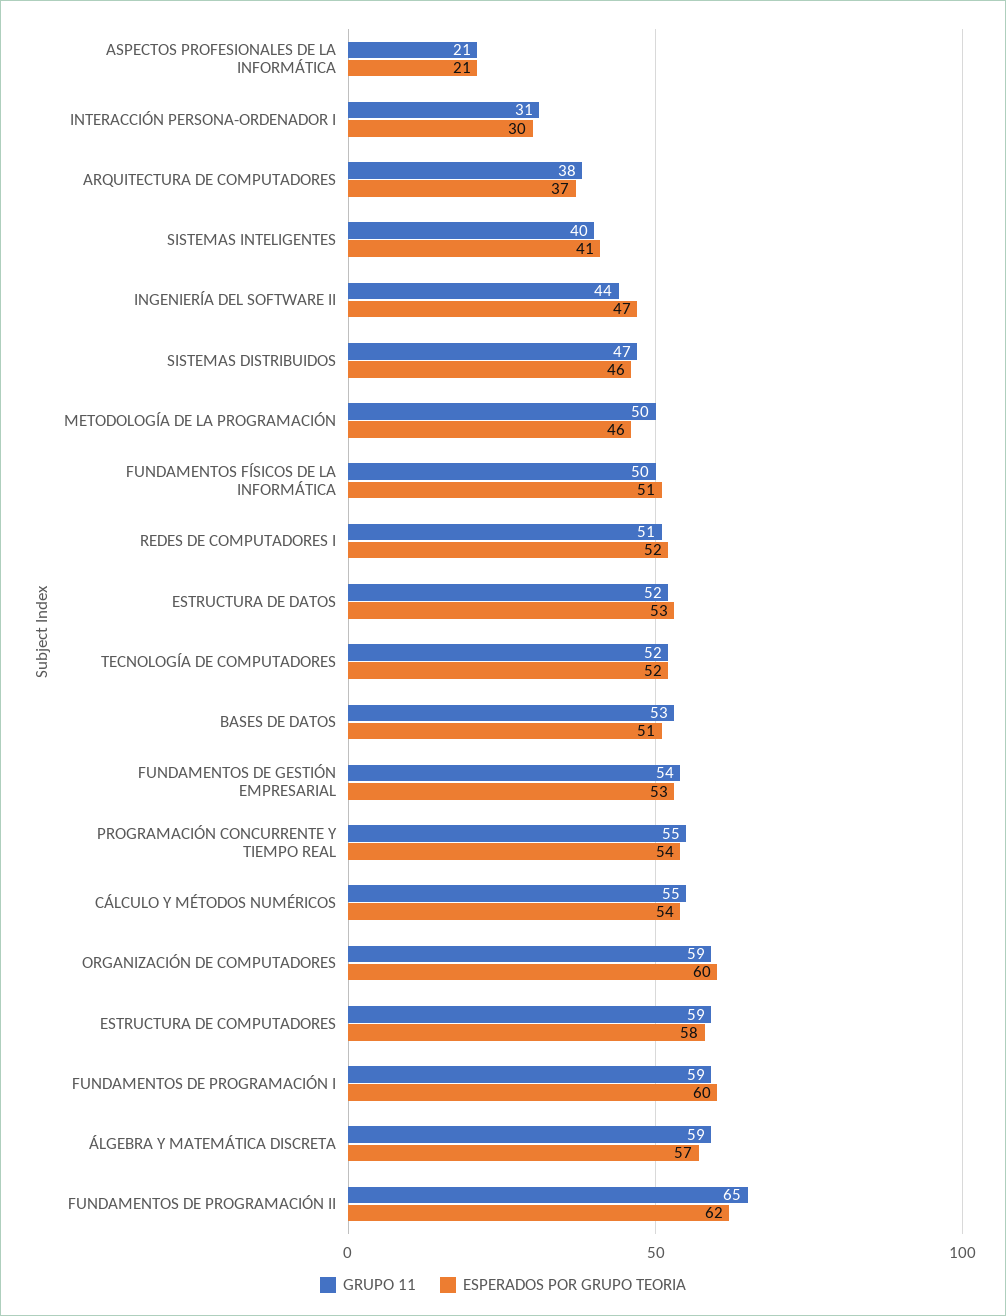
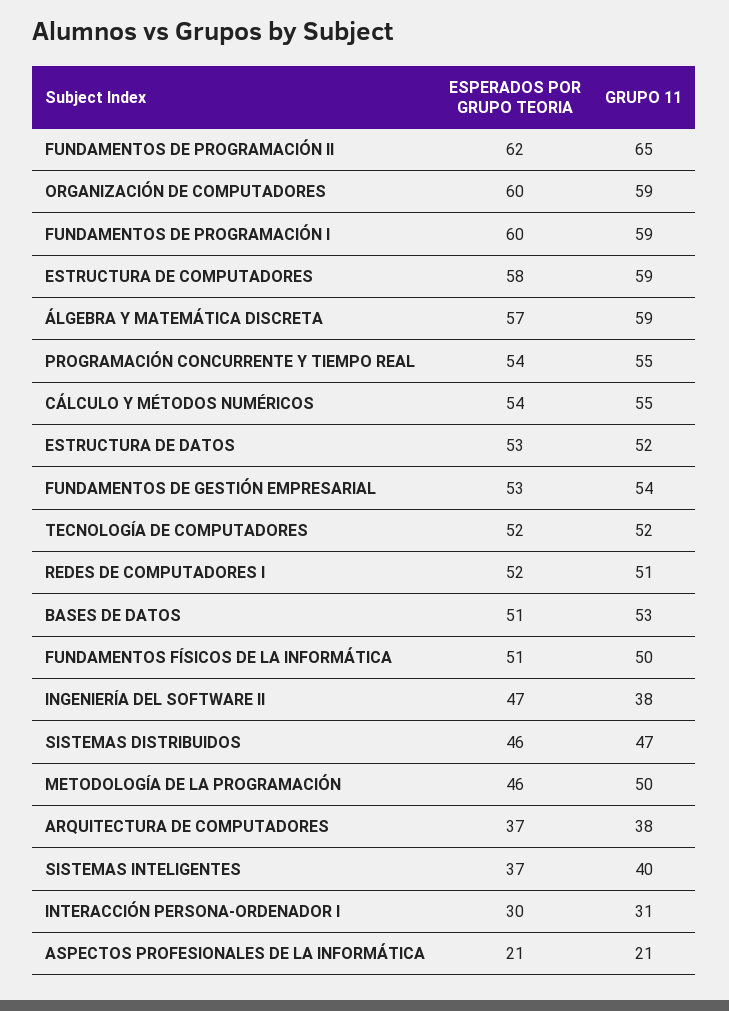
  {
    "GRUPO 11": {
      "ASPECTOS PROFESIONALES DE LA INFORMÁTICA": 21,
      "INTERACCIÓN PERSONA-ORDENADOR I": 31,
      "ARQUITECTURA DE COMPUTADORES": 38,
      "SISTEMAS INTELIGENTES": 40,
-     "INGENIERÍA DEL SOFTWARE II": 44,
+     "INGENIERÍA DEL SOFTWARE II": 38,
      "SISTEMAS DISTRIBUIDOS": 47,
      "METODOLOGÍA DE LA PROGRAMACIÓN": 50,
      "FUNDAMENTOS FÍSICOS DE LA INFORMÁTICA": 50,
      "REDES DE COMPUTADORES I": 51,
      "ESTRUCTURA DE DATOS": 52,
      "TECNOLOGÍA DE COMPUTADORES": 52,
      "BASES DE DATOS": 53,
      "FUNDAMENTOS DE GESTIÓN EMPRESARIAL": 54,
      "PROGRAMACIÓN CONCURRENTE Y TIEMPO REAL": 55,
      "CÁLCULO Y MÉTODOS NUMÉRICOS": 55,
      "ORGANIZACIÓN DE COMPUTADORES": 59,
      "ESTRUCTURA DE COMPUTADORES": 59,
      "FUNDAMENTOS DE PROGRAMACIÓN I": 59,
      "ÁLGEBRA Y MATEMÁTICA DISCRETA": 59,
      "FUNDAMENTOS DE PROGRAMACIÓN II": 65
    },
    "ESPERADOS POR GRUPO TEORIA": {
      "ASPECTOS PROFESIONALES DE LA INFORMÁTICA": 21,
      "INTERACCIÓN PERSONA-ORDENADOR I": 30,
      "ARQUITECTURA DE COMPUTADORES": 37,
-     "SISTEMAS INTELIGENTES": 41,
+     "SISTEMAS INTELIGENTES": 37,
      "INGENIERÍA DEL SOFTWARE II": 47,
      "SISTEMAS DISTRIBUIDOS": 46,
      "METODOLOGÍA DE LA PROGRAMACIÓN": 46,
      "FUNDAMENTOS FÍSICOS DE LA INFORMÁTICA": 51,
      "REDES DE COMPUTADORES I": 52,
      "ESTRUCTURA DE DATOS": 53,
      "TECNOLOGÍA DE COMPUTADORES": 52,
      "BASES DE DATOS": 51,
      "FUNDAMENTOS DE GESTIÓN EMPRESARIAL": 53,
      "PROGRAMACIÓN CONCURRENTE Y TIEMPO REAL": 54,
      "CÁLCULO Y MÉTODOS NUMÉRICOS": 54,
      "ORGANIZACIÓN DE COMPUTADORES": 60,
      "ESTRUCTURA DE COMPUTADORES": 58,
      "FUNDAMENTOS DE PROGRAMACIÓN I": 60,
      "ÁLGEBRA Y MATEMÁTICA DISCRETA": 57,
      "FUNDAMENTOS DE PROGRAMACIÓN II": 62
    }
  }

